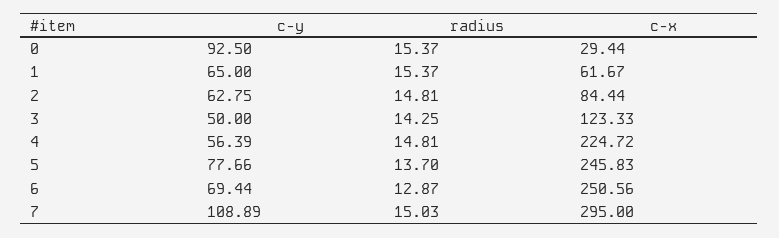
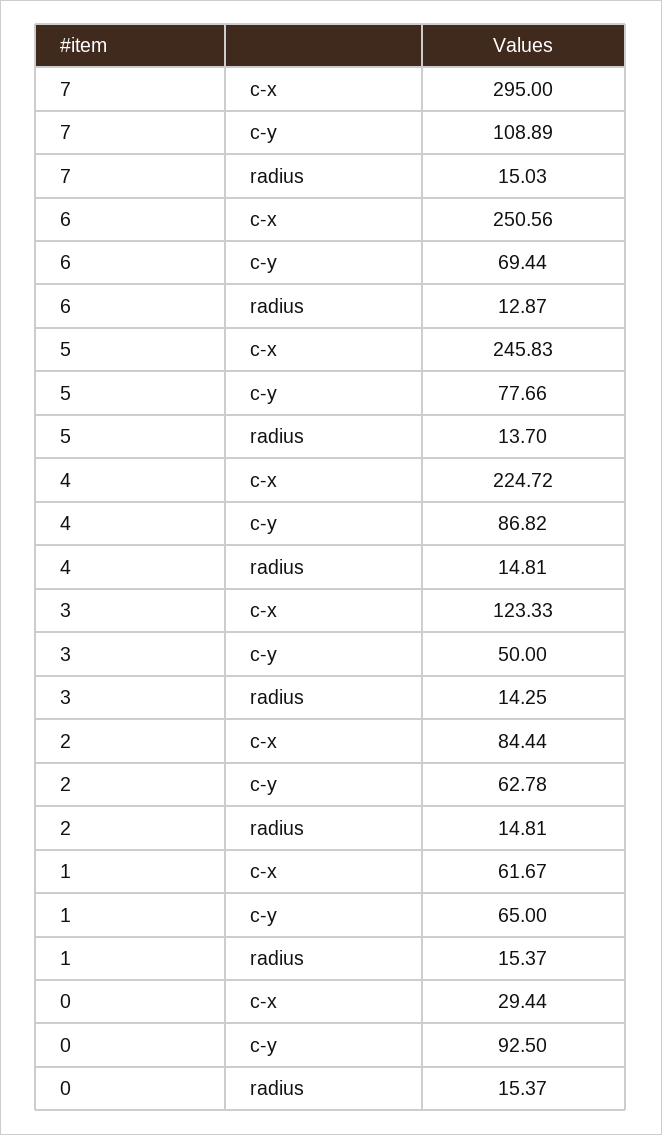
  {
    "c-y": {
      "0": 92.5,
      "1": 65,
-     "2": 62.75,
+     "2": 62.78,
      "3": 50,
-     "4": 56.39,
+     "4": 86.82,
      "5": 77.66,
      "6": 69.44,
      "7": 108.89
    },
    "radius": {
      "0": 15.37,
      "1": 15.37,
      "2": 14.81,
      "3": 14.25,
      "4": 14.81,
      "5": 13.7,
      "6": 12.87,
      "7": 15.03
    },
    "c-x": {
      "0": 29.44,
      "1": 61.67,
      "2": 84.44,
      "3": 123.33,
      "4": 224.72,
      "5": 245.83,
      "6": 250.56,
      "7": 295
    }
  }

